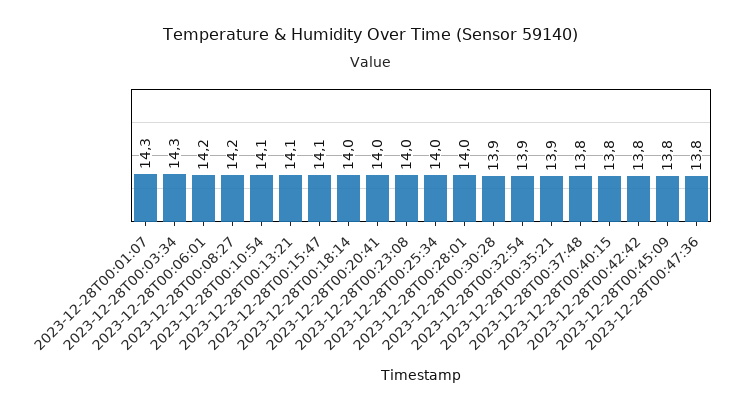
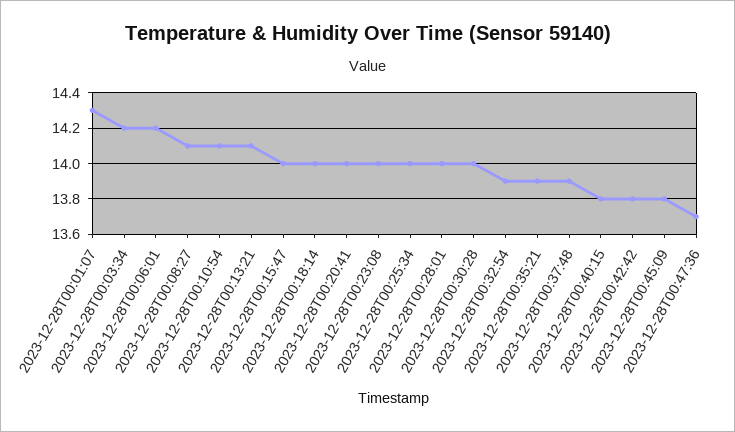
  {
    "2023-12-28T00:01:07": 14.3,
-   "2023-12-28T00:03:34": 14.3,
+   "2023-12-28T00:03:34": 14.2,
    "2023-12-28T00:06:01": 14.2,
-   "2023-12-28T00:08:27": 14.2,
+   "2023-12-28T00:08:27": 14.1,
    "2023-12-28T00:10:54": 14.1,
    "2023-12-28T00:13:21": 14.1,
-   "2023-12-28T00:15:47": 14.1,
+   "2023-12-28T00:15:47": 14,
    "2023-12-28T00:18:14": 14,
    "2023-12-28T00:20:41": 14,
    "2023-12-28T00:23:08": 14,
    "2023-12-28T00:25:34": 14,
    "2023-12-28T00:28:01": 14,
-   "2023-12-28T00:30:28": 13.9,
+   "2023-12-28T00:30:28": 14,
    "2023-12-28T00:32:54": 13.9,
    "2023-12-28T00:35:21": 13.9,
-   "2023-12-28T00:37:48": 13.8,
+   "2023-12-28T00:37:48": 13.9,
    "2023-12-28T00:40:15": 13.8,
    "2023-12-28T00:42:42": 13.8,
    "2023-12-28T00:45:09": 13.8,
-   "2023-12-28T00:47:36": 13.8
+   "2023-12-28T00:47:36": 13.7
  }

